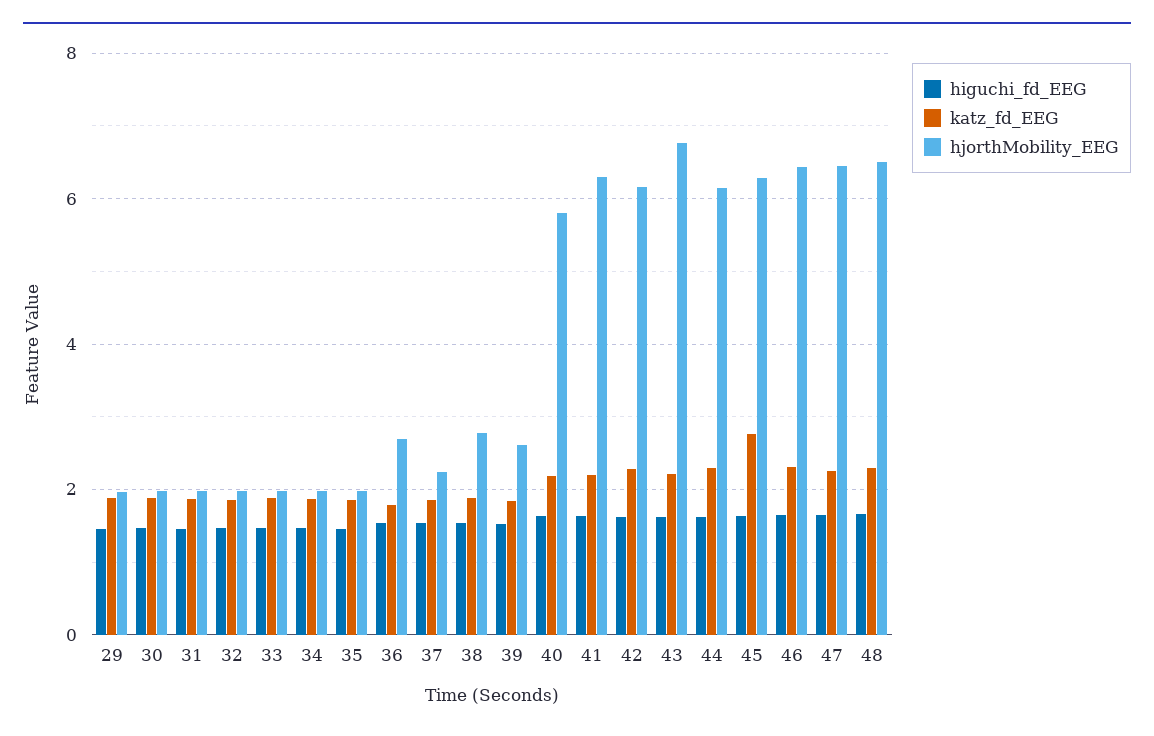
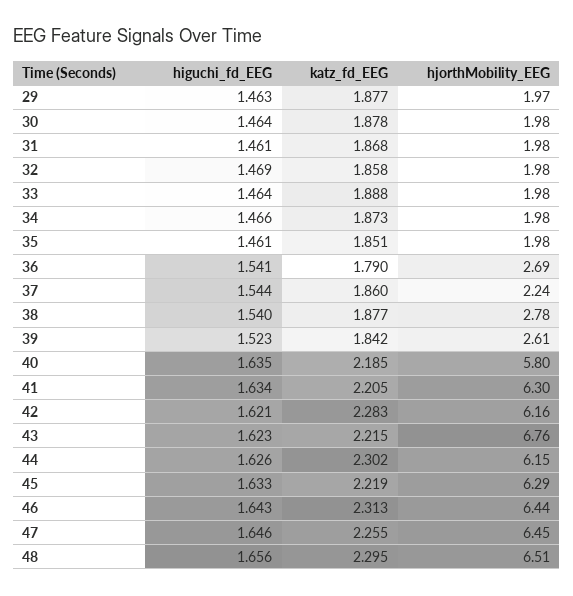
  {
    "higuchi_fd_EEG": {
      "29": 1.463,
      "30": 1.464,
      "31": 1.461,
      "32": 1.469,
      "33": 1.464,
      "34": 1.466,
      "35": 1.461,
      "36": 1.541,
      "37": 1.544,
      "38": 1.54,
      "39": 1.523,
      "40": 1.635,
      "41": 1.634,
      "42": 1.621,
      "43": 1.623,
      "44": 1.626,
      "45": 1.633,
      "46": 1.643,
      "47": 1.646,
      "48": 1.656
    },
    "katz_fd_EEG": {
      "29": 1.877,
      "30": 1.878,
      "31": 1.868,
      "32": 1.858,
      "33": 1.888,
      "34": 1.873,
      "35": 1.851,
      "36": 1.79,
      "37": 1.86,
      "38": 1.877,
      "39": 1.842,
      "40": 2.185,
      "41": 2.205,
      "42": 2.283,
      "43": 2.215,
      "44": 2.302,
-     "45": 2.8,
+     "45": 2.219,
      "46": 2.313,
      "47": 2.255,
      "48": 2.295
    },
    "hjorthMobility_EEG": {
      "29": 1.97,
      "30": 1.98,
      "31": 1.98,
      "32": 1.98,
      "33": 1.98,
      "34": 1.98,
      "35": 1.98,
      "36": 2.69,
      "37": 2.24,
      "38": 2.78,
      "39": 2.61,
      "40": 5.8,
      "41": 6.3,
      "42": 6.16,
      "43": 6.76,
      "44": 6.15,
      "45": 6.29,
      "46": 6.44,
      "47": 6.45,
      "48": 6.51
    }
  }

